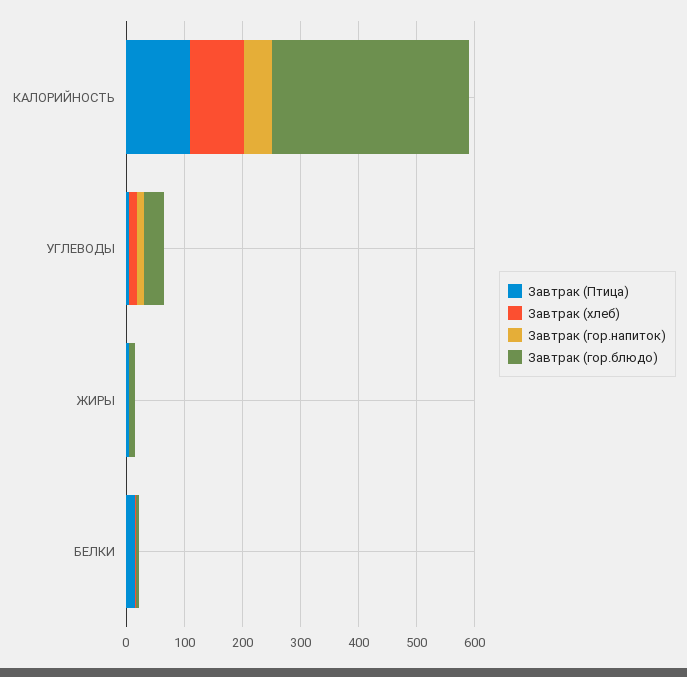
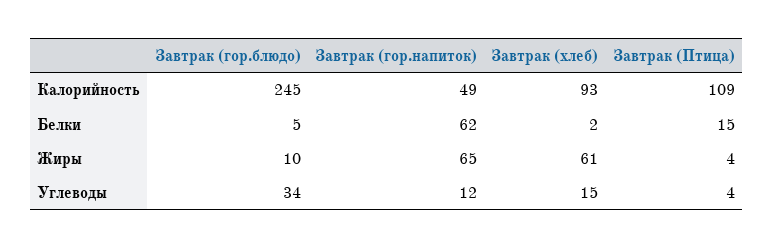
  {
    "Завтрак (Птица)": {
      "КАЛОРИЙНОСТЬ": 109,
      "УГЛЕВОДЫ": 4,
      "ЖИРЫ": 4,
      "БЕЛКИ": 15
    },
    "Завтрак (хлеб)": {
      "КАЛОРИЙНОСТЬ": 93,
      "УГЛЕВОДЫ": 15,
-     "ЖИРЫ": 0,
+     "ЖИРЫ": 61,
      "БЕЛКИ": 2
    },
    "Завтрак (гор.напиток)": {
      "КАЛОРИЙНОСТЬ": 49,
      "УГЛЕВОДЫ": 12,
-     "ЖИРЫ": 0,
+     "ЖИРЫ": 65,
-     "БЕЛКИ": 0
+     "БЕЛКИ": 62
    },
    "Завтрак (гор.блюдо)": {
-     "КАЛОРИЙНОСТЬ": 340,
+     "КАЛОРИЙНОСТЬ": 245,
      "УГЛЕВОДЫ": 34,
      "ЖИРЫ": 10,
      "БЕЛКИ": 5
    }
  }

